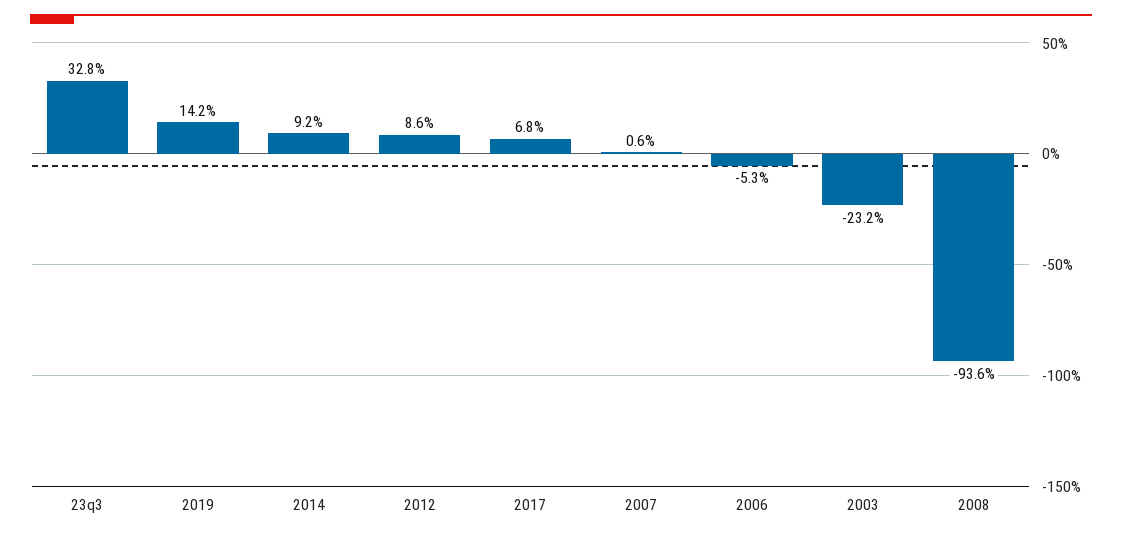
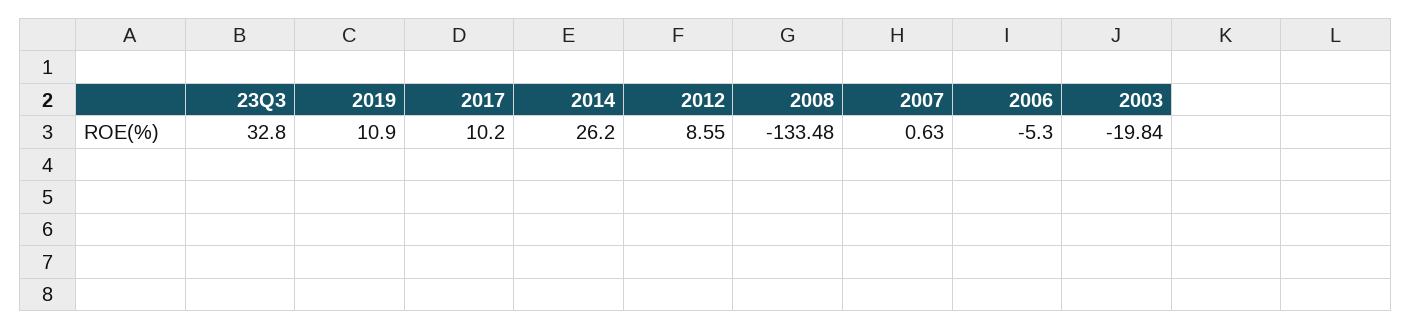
  {
    "23q3": 32.8,
-   "2019": 14.2,
+   "2019": 10.9,
-   "2014": 9.2,
+   "2014": 26.2,
    "2012": 8.55,
-   "2017": 6.8,
+   "2017": 10.2,
    "2007": 0.63,
    "2006": -5.3,
-   "2003": -23.2,
+   "2003": -19.84,
-   "2008": -93.6
+   "2008": -133.48
  }

